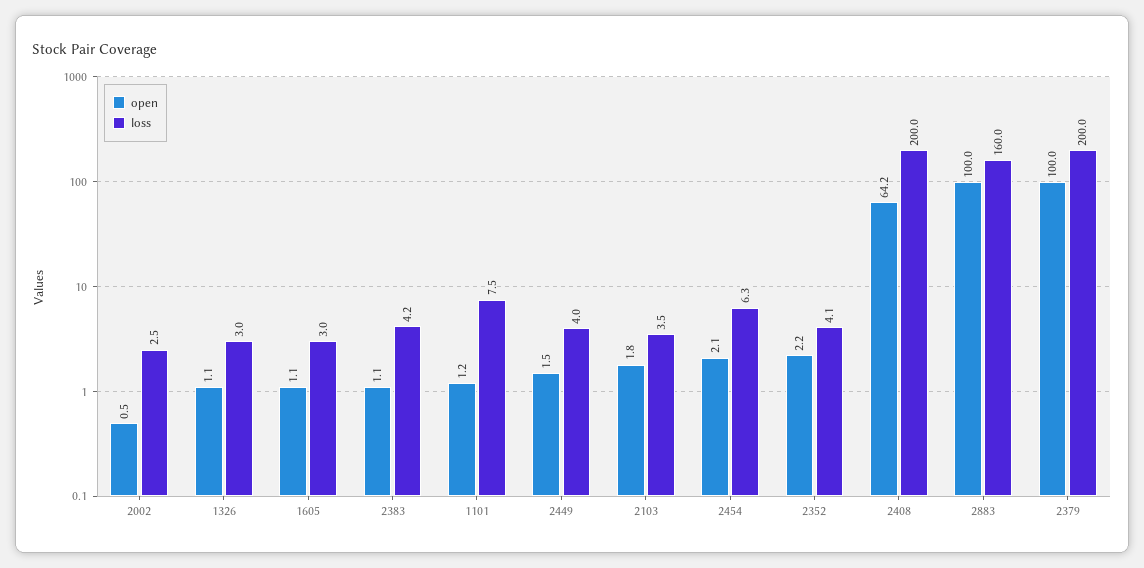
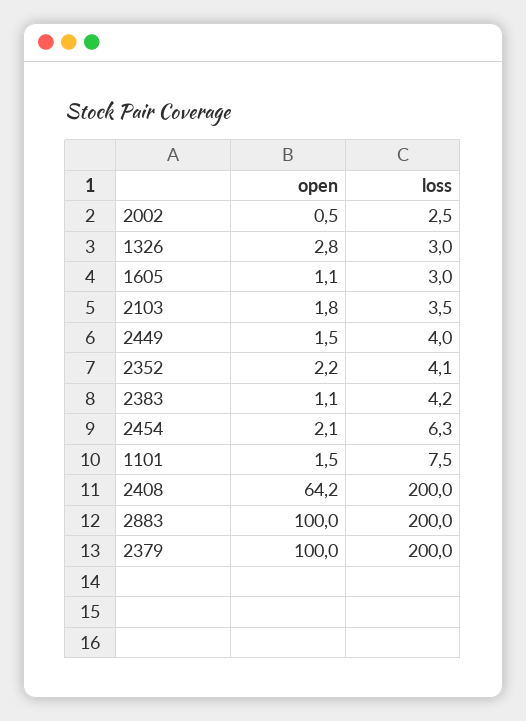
  {
    "open": {
      "2002": 0.5,
-     "1326": 1.1,
+     "1326": 2.8,
      "1605": 1.1,
      "2383": 1.1,
-     "1101": 1.2,
+     "1101": 1.5,
      "2449": 1.5,
      "2103": 1.8,
      "2454": 2.1,
      "2352": 2.2,
      "2408": 64.2,
      "2883": 100,
      "2379": 100
    },
    "loss": {
      "2002": 2.5,
      "1326": 3,
      "1605": 3,
      "2383": 4.2,
      "1101": 7.5,
      "2449": 4,
      "2103": 3.5,
      "2454": 6.3,
      "2352": 4.1,
      "2408": 200,
-     "2883": 160,
+     "2883": 200,
      "2379": 200
    }
  }

